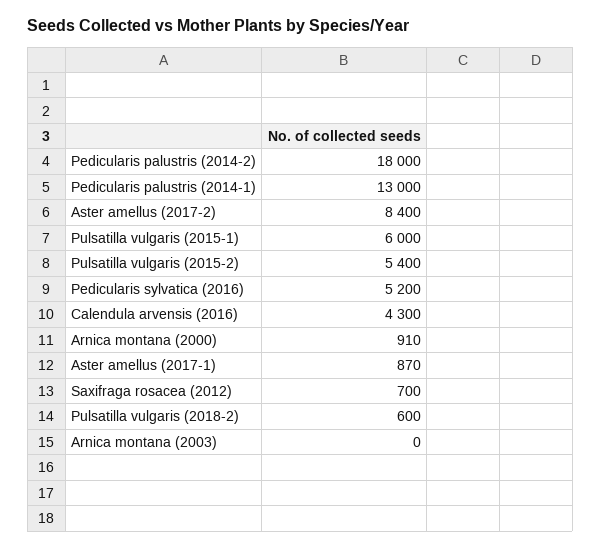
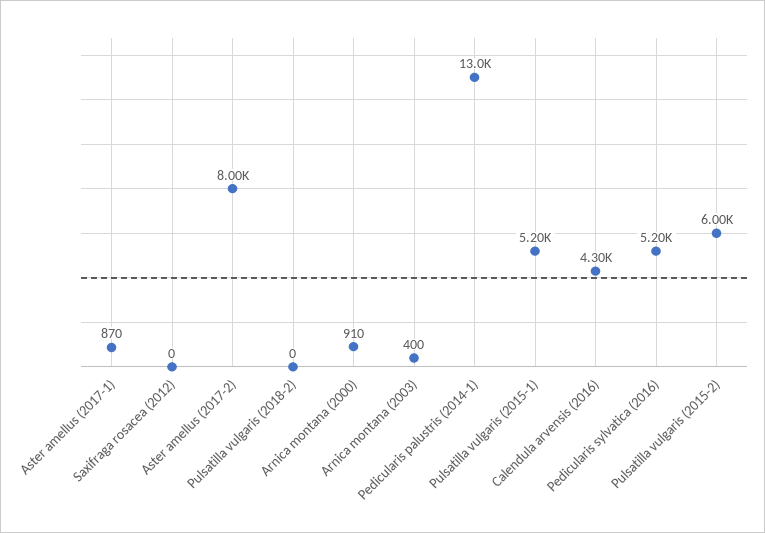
  {
-   "Pedicularis palustris (2014-2)": 18000,
    "Pedicularis palustris (2014-1)": 13000,
-   "Aster amellus (2017-2)": 8400,
+   "Aster amellus (2017-2)": 8000,
-   "Pulsatilla vulgaris (2015-1)": 6000,
+   "Pulsatilla vulgaris (2015-1)": 5200,
-   "Pulsatilla vulgaris (2015-2)": 5400,
+   "Pulsatilla vulgaris (2015-2)": 6000,
    "Pedicularis sylvatica (2016)": 5200,
    "Calendula arvensis (2016)": 4300,
    "Arnica montana (2000)": 910,
    "Aster amellus (2017-1)": 870,
-   "Saxifraga rosacea (2012)": 700,
+   "Saxifraga rosacea (2012)": 0,
-   "Pulsatilla vulgaris (2018-2)": 600,
+   "Pulsatilla vulgaris (2018-2)": 0,
-   "Arnica montana (2003)": 0
+   "Arnica montana (2003)": 400
  }

